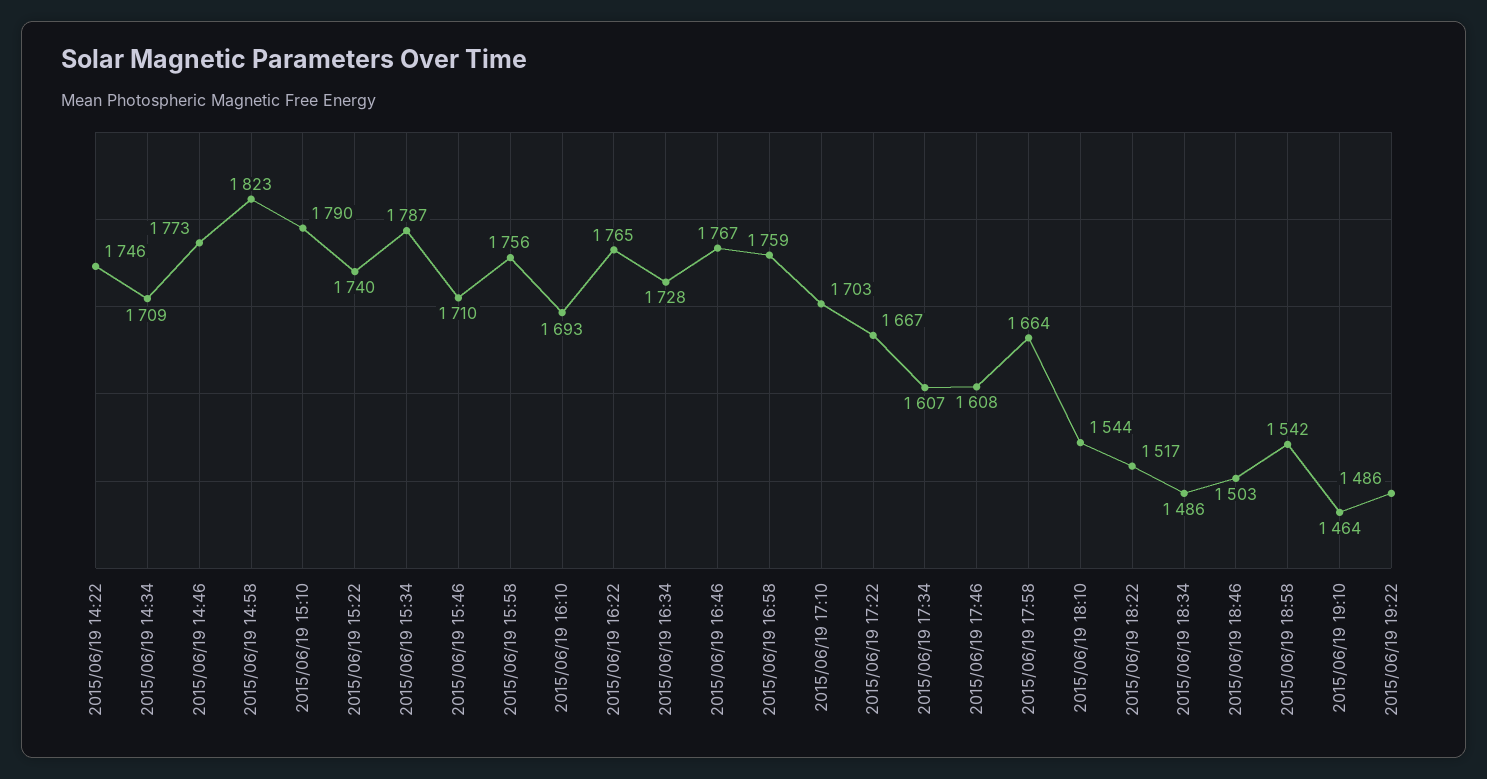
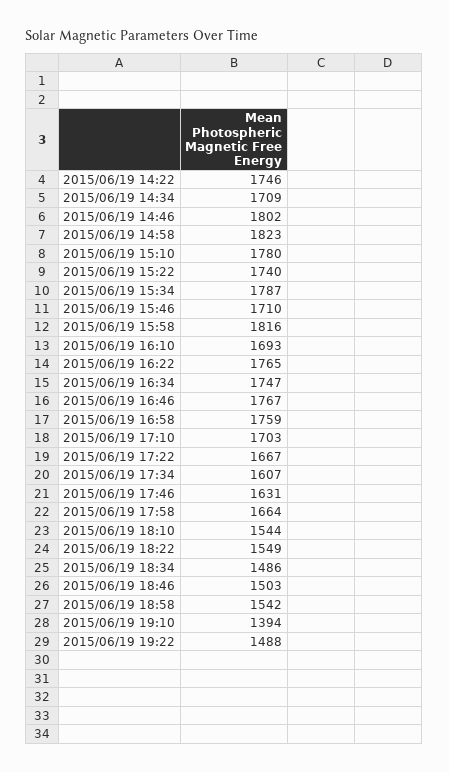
  {
    "2015/06/19 14:22": 1746,
    "2015/06/19 14:34": 1709,
-   "2015/06/19 14:46": 1773,
+   "2015/06/19 14:46": 1802,
    "2015/06/19 14:58": 1823,
-   "2015/06/19 15:10": 1790,
+   "2015/06/19 15:10": 1780,
    "2015/06/19 15:22": 1740,
    "2015/06/19 15:34": 1787,
    "2015/06/19 15:46": 1710,
-   "2015/06/19 15:58": 1756,
+   "2015/06/19 15:58": 1816,
    "2015/06/19 16:10": 1693,
    "2015/06/19 16:22": 1765,
-   "2015/06/19 16:34": 1728,
+   "2015/06/19 16:34": 1747,
    "2015/06/19 16:46": 1767,
    "2015/06/19 16:58": 1759,
    "2015/06/19 17:10": 1703,
    "2015/06/19 17:22": 1667,
    "2015/06/19 17:34": 1607,
-   "2015/06/19 17:46": 1608,
+   "2015/06/19 17:46": 1631,
    "2015/06/19 17:58": 1664,
    "2015/06/19 18:10": 1544,
-   "2015/06/19 18:22": 1517,
+   "2015/06/19 18:22": 1549,
    "2015/06/19 18:34": 1486,
    "2015/06/19 18:46": 1503,
    "2015/06/19 18:58": 1542,
-   "2015/06/19 19:10": 1464,
+   "2015/06/19 19:10": 1394,
-   "2015/06/19 19:22": 1486
+   "2015/06/19 19:22": 1488
  }

